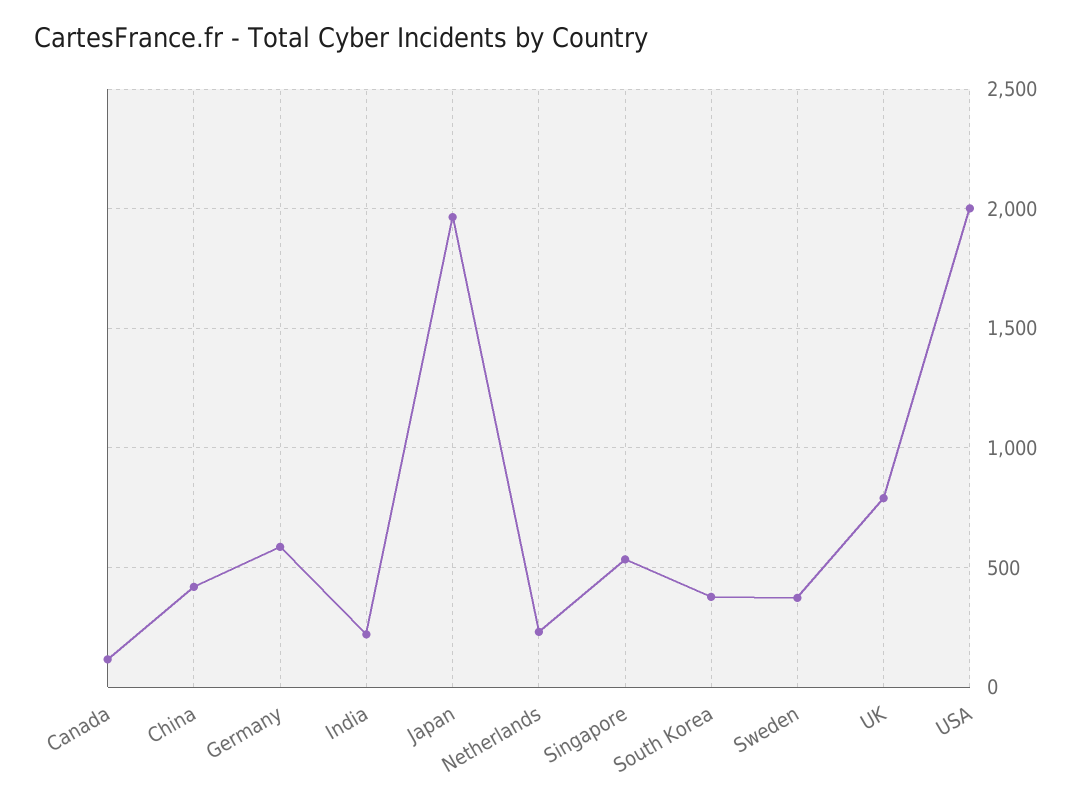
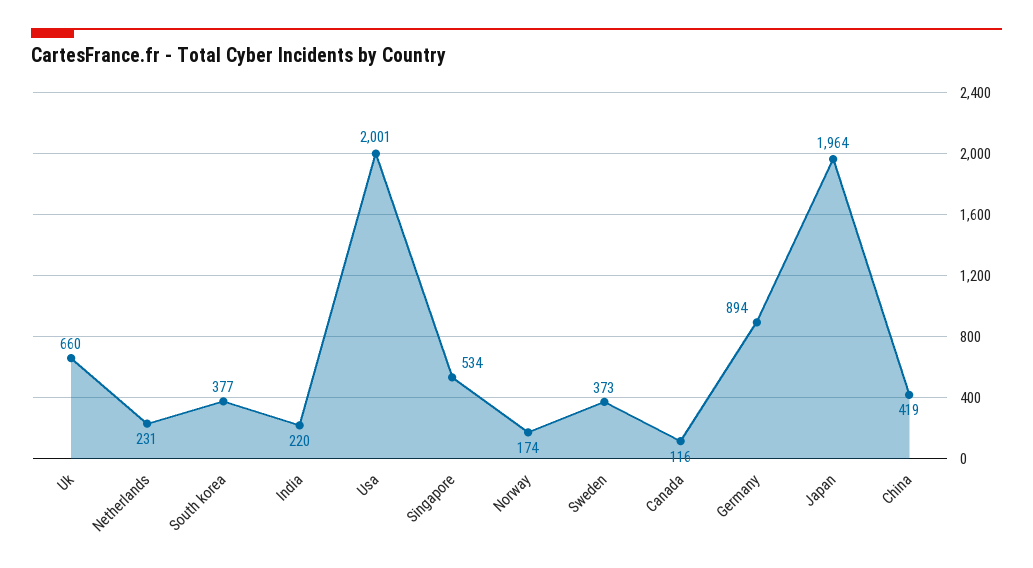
  {
    "Canada": 116,
    "China": 419,
-   "Germany": 600,
+   "Germany": 894,
    "India": 220,
    "Japan": 1964,
    "Netherlands": 231,
    "Singapore": 534,
    "South Korea": 377,
    "Sweden": 373,
-   "UK": 800,
+   "UK": 660,
-   "USA": 2001
+   "USA": 2001,
+   "Norway": 174
  }

